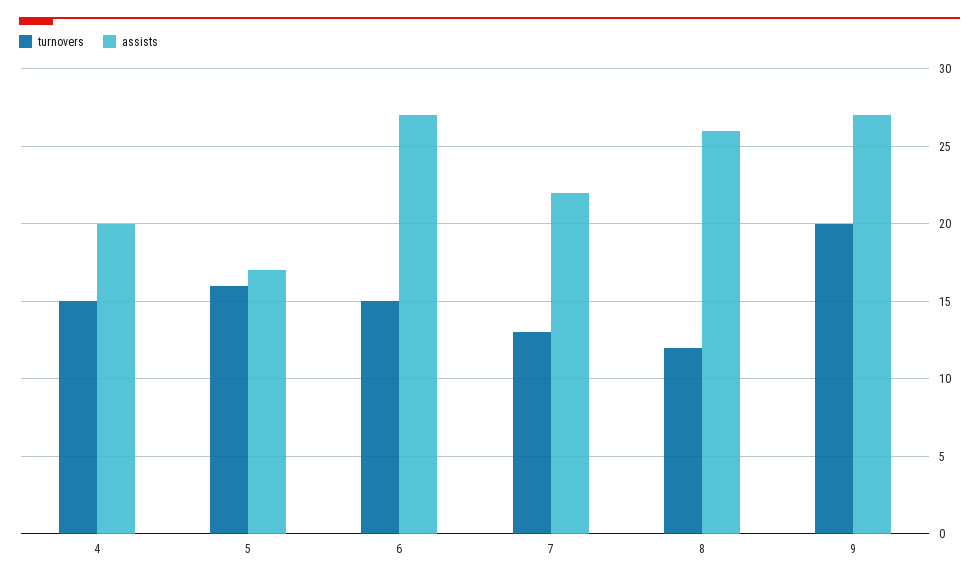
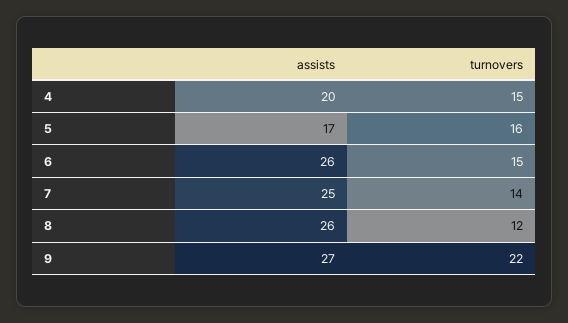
  {
    "turnovers": {
      "4": 15,
      "5": 16,
      "6": 15,
-     "7": 13,
+     "7": 14,
      "8": 12,
-     "9": 20
+     "9": 22
    },
    "assists": {
      "4": 20,
      "5": 17,
-     "6": 27,
+     "6": 26,
-     "7": 22,
+     "7": 25,
      "8": 26,
      "9": 27
    }
  }

